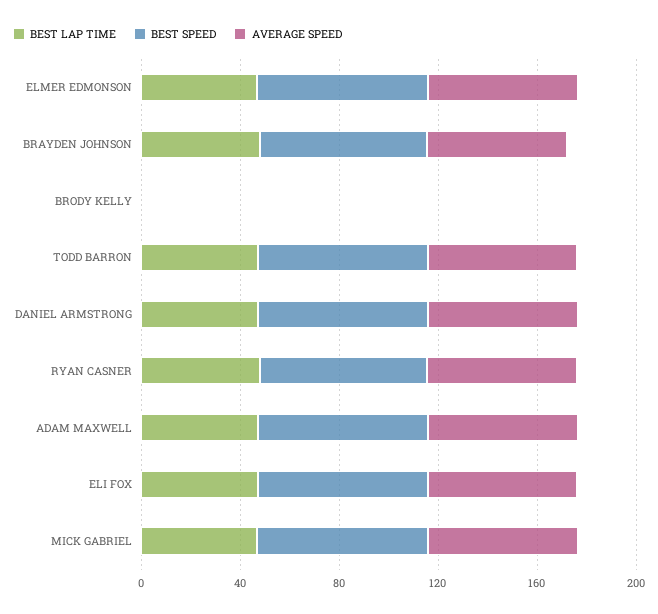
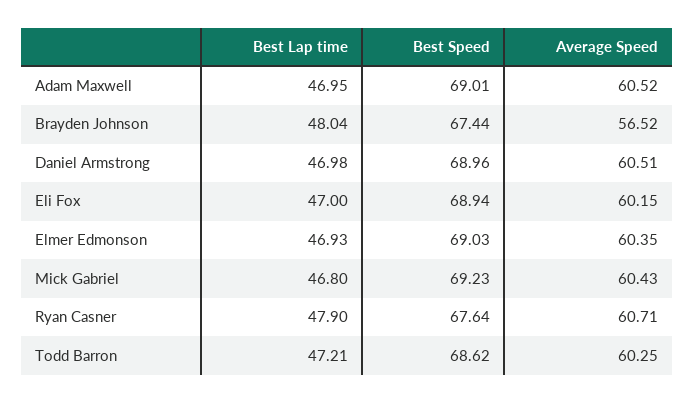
  {
    "BEST LAP TIME": {
      "ELMER EDMONSON": 46.93,
      "BRAYDEN JOHNSON": 48.04,
-     "BRODY KELLY": 0,
      "TODD BARRON": 47.21,
      "DANIEL ARMSTRONG": 46.98,
      "RYAN CASNER": 47.9,
      "ADAM MAXWELL": 46.95,
      "ELI FOX": 47,
      "MICK GABRIEL": 46.8
    },
    "BEST SPEED": {
      "ELMER EDMONSON": 69.03,
      "BRAYDEN JOHNSON": 67.44,
-     "BRODY KELLY": 0,
      "TODD BARRON": 68.62,
      "DANIEL ARMSTRONG": 68.96,
      "RYAN CASNER": 67.64,
      "ADAM MAXWELL": 69.01,
      "ELI FOX": 68.94,
      "MICK GABRIEL": 69.23
    },
    "AVERAGE SPEED": {
      "ELMER EDMONSON": 60.35,
      "BRAYDEN JOHNSON": 56.52,
-     "BRODY KELLY": 0,
      "TODD BARRON": 60.25,
      "DANIEL ARMSTRONG": 60.51,
      "RYAN CASNER": 60.71,
      "ADAM MAXWELL": 60.52,
      "ELI FOX": 60.15,
      "MICK GABRIEL": 60.43
    }
  }

